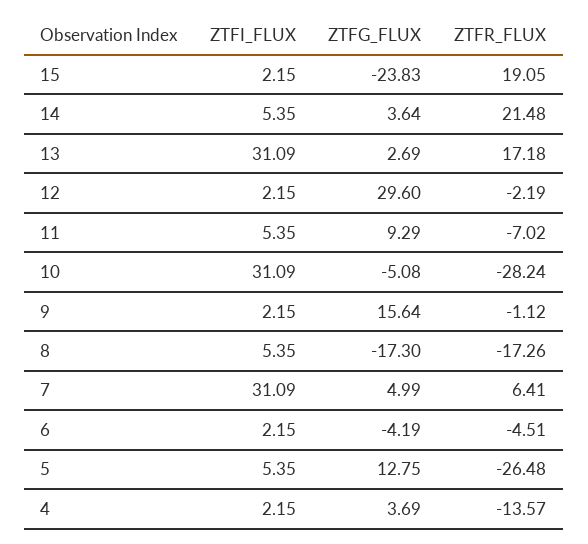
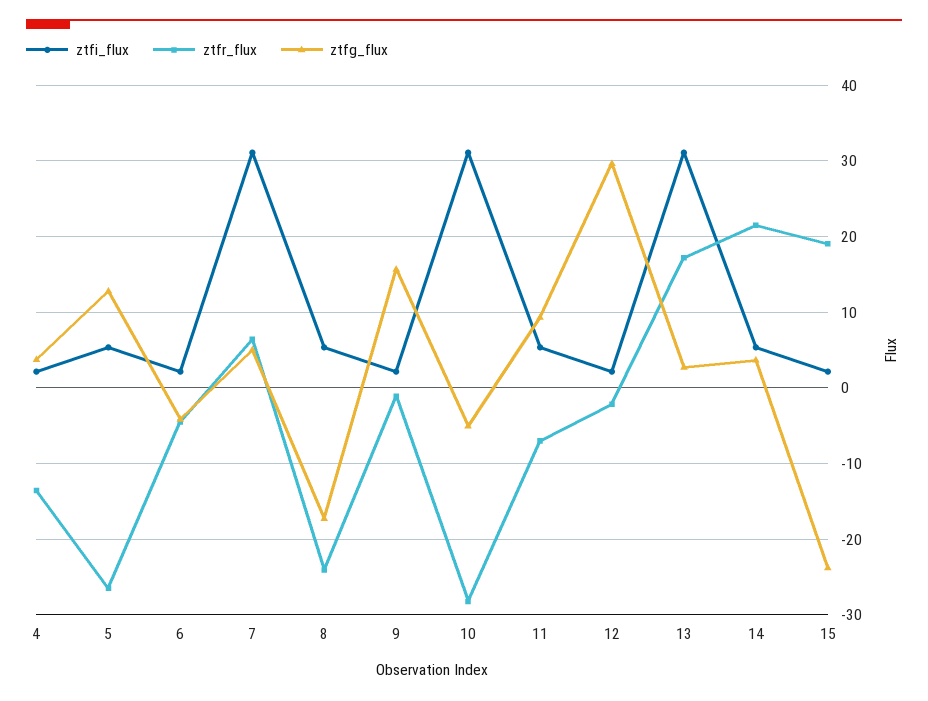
  {
    "ZTFI_FLUX": {
      "15": 2.15,
      "14": 5.35,
      "13": 31.09,
      "12": 2.15,
      "11": 5.35,
      "10": 31.09,
      "9": 2.15,
      "8": 5.35,
      "7": 31.09,
      "6": 2.15,
      "5": 5.35,
      "4": 2.15
    },
    "ZTFG_FLUX": {
      "15": -23.83,
      "14": 3.64,
      "13": 2.69,
      "12": 29.6,
      "11": 9.29,
      "10": -5.08,
      "9": 15.64,
      "8": -17.3,
      "7": 4.99,
      "6": -4.19,
      "5": 12.75,
      "4": 3.69
    },
    "ZTFR_FLUX": {
      "15": 19.05,
      "14": 21.48,
      "13": 17.18,
      "12": -2.19,
      "11": -7.02,
      "10": -28.24,
      "9": -1.12,
-     "8": -17.26,
+     "8": -24,
      "7": 6.41,
      "6": -4.51,
      "5": -26.48,
      "4": -13.57
    }
  }

